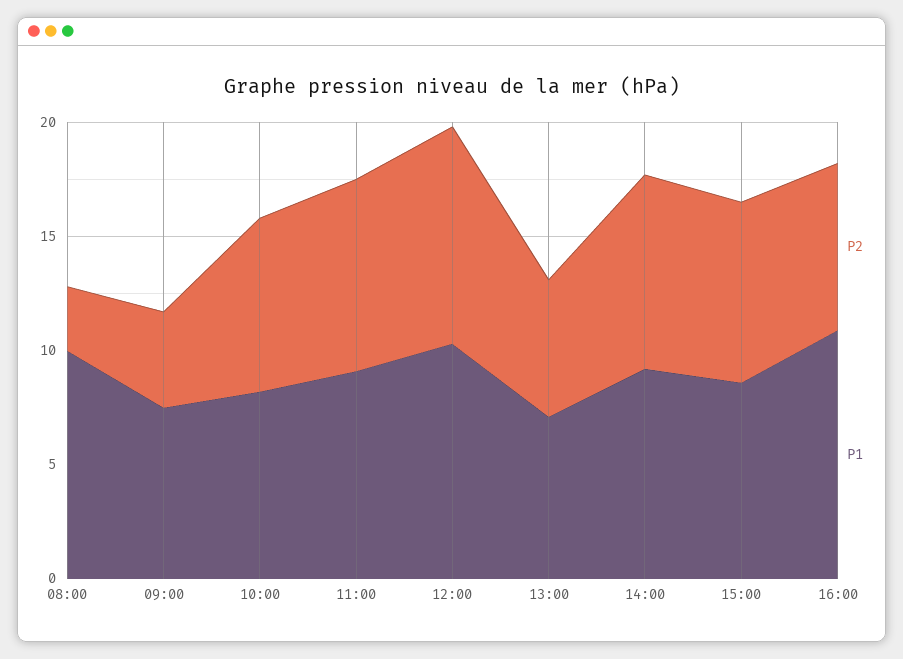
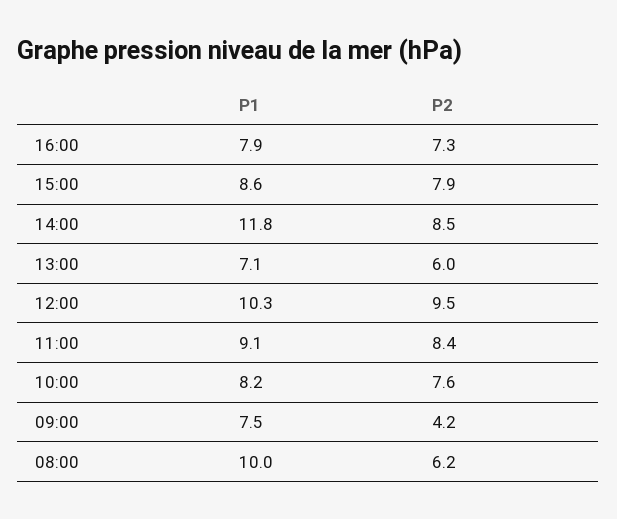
  {
    "P2": {
-     "08:00": 3,
+     "08:00": 6.2,
      "09:00": 4.2,
      "10:00": 7.6,
      "11:00": 8.4,
      "12:00": 9.5,
      "13:00": 6,
      "14:00": 8.5,
      "15:00": 7.9,
      "16:00": 7.3
    },
    "P1": {
      "08:00": 10,
      "09:00": 7.5,
      "10:00": 8.2,
      "11:00": 9.1,
      "12:00": 10.3,
      "13:00": 7.1,
-     "14:00": 9,
+     "14:00": 11.8,
      "15:00": 8.6,
-     "16:00": 11
+     "16:00": 7.9
    }
  }

